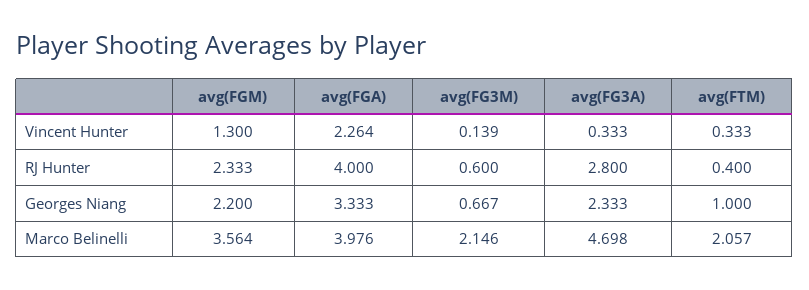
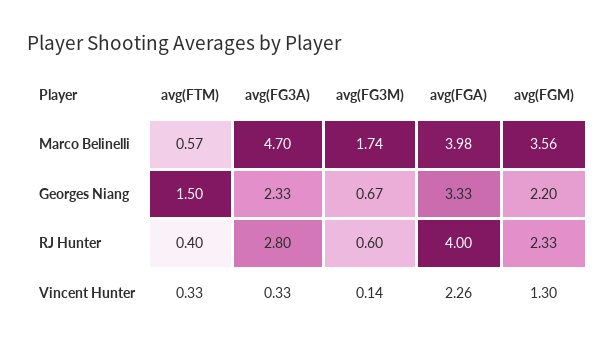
  {
    "avg(FGM)": {
      "Vincent Hunter": 1.3,
      "RJ Hunter": 2.333,
      "Georges Niang": 2.2,
      "Marco Belinelli": 3.564
    },
    "avg(FGA)": {
      "Vincent Hunter": 2.264,
      "RJ Hunter": 4,
      "Georges Niang": 3.333,
      "Marco Belinelli": 3.976
    },
    "avg(FG3M)": {
      "Vincent Hunter": 0.139,
      "RJ Hunter": 0.6,
      "Georges Niang": 0.667,
-     "Marco Belinelli": 2.146
+     "Marco Belinelli": 1.74
    },
    "avg(FG3A)": {
      "Vincent Hunter": 0.333,
      "RJ Hunter": 2.8,
      "Georges Niang": 2.333,
      "Marco Belinelli": 4.698
    },
    "avg(FTM)": {
      "Vincent Hunter": 0.333,
      "RJ Hunter": 0.4,
-     "Georges Niang": 1,
+     "Georges Niang": 1.5,
-     "Marco Belinelli": 2.057
+     "Marco Belinelli": 0.57
    }
  }

